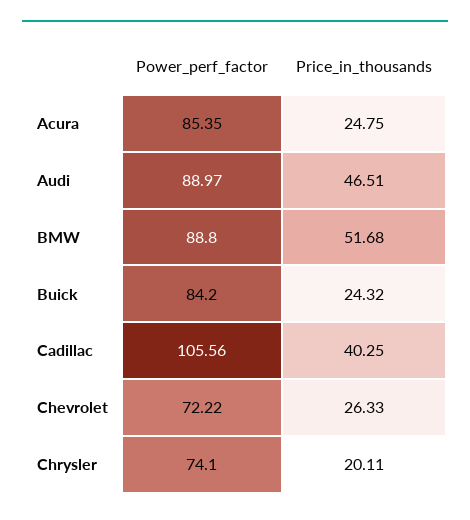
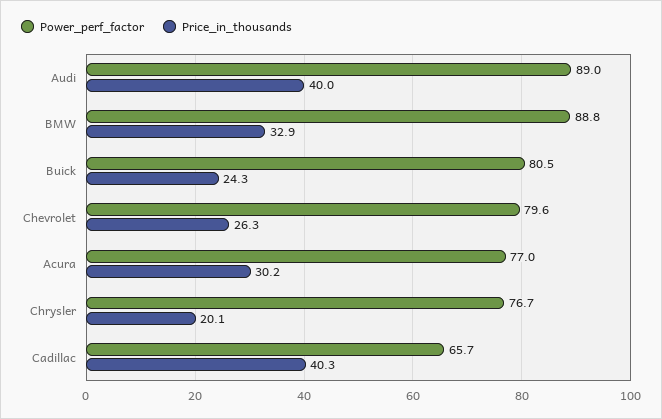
  {
    "Power_perf_factor": {
-     "Acura": 85.35,
+     "Acura": 77,
      "Audi": 88.97,
      "BMW": 88.8,
-     "Buick": 84.2,
+     "Buick": 80.5,
-     "Cadillac": 105.56,
+     "Cadillac": 65.7,
-     "Chevrolet": 72.22,
+     "Chevrolet": 79.6,
-     "Chrysler": 74.1
+     "Chrysler": 76.7
    },
    "Price_in_thousands": {
-     "Acura": 24.75,
+     "Acura": 30.2,
-     "Audi": 46.51,
+     "Audi": 40,
-     "BMW": 51.68,
+     "BMW": 32.9,
      "Buick": 24.32,
      "Cadillac": 40.25,
      "Chevrolet": 26.33,
      "Chrysler": 20.11
    }
  }

